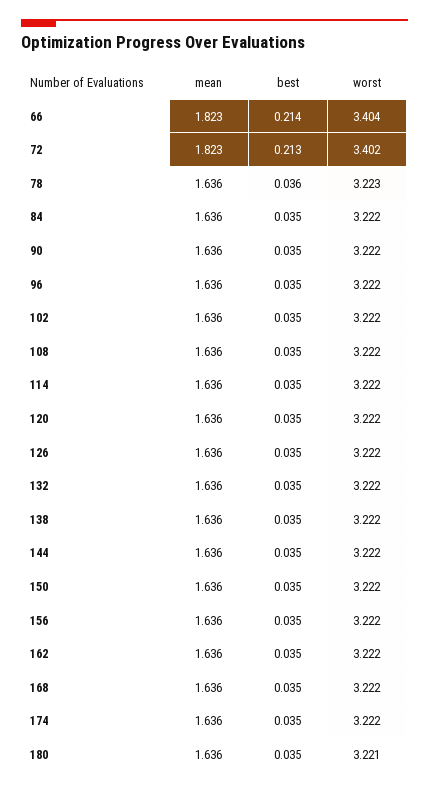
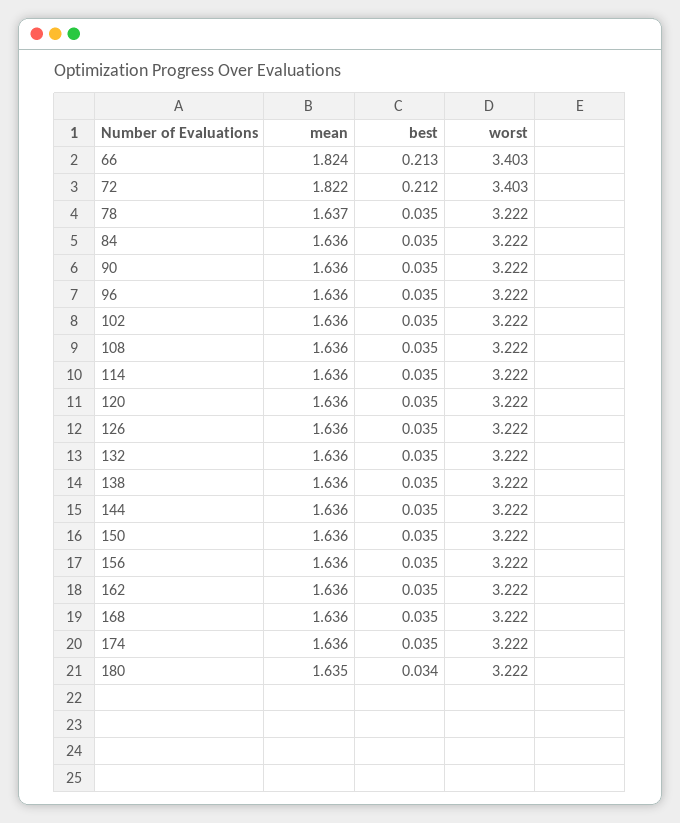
  {
    "mean": {
-     "66": 1.823,
+     "66": 1.824,
-     "72": 1.823,
+     "72": 1.822,
-     "78": 1.636,
+     "78": 1.637,
      "84": 1.636,
      "90": 1.636,
      "96": 1.636,
      "102": 1.636,
      "108": 1.636,
      "114": 1.636,
      "120": 1.636,
      "126": 1.636,
      "132": 1.636,
      "138": 1.636,
      "144": 1.636,
      "150": 1.636,
      "156": 1.636,
      "162": 1.636,
      "168": 1.636,
      "174": 1.636,
-     "180": 1.636
+     "180": 1.635
    },
    "best": {
-     "66": 0.214,
+     "66": 0.213,
-     "72": 0.213,
+     "72": 0.212,
-     "78": 0.036,
+     "78": 0.035,
      "84": 0.035,
      "90": 0.035,
      "96": 0.035,
      "102": 0.035,
      "108": 0.035,
      "114": 0.035,
      "120": 0.035,
      "126": 0.035,
      "132": 0.035,
      "138": 0.035,
      "144": 0.035,
      "150": 0.035,
      "156": 0.035,
      "162": 0.035,
      "168": 0.035,
      "174": 0.035,
-     "180": 0.035
+     "180": 0.034
    },
    "worst": {
-     "66": 3.404,
+     "66": 3.403,
-     "72": 3.402,
+     "72": 3.403,
-     "78": 3.223,
+     "78": 3.222,
      "84": 3.222,
      "90": 3.222,
      "96": 3.222,
      "102": 3.222,
      "108": 3.222,
      "114": 3.222,
      "120": 3.222,
      "126": 3.222,
      "132": 3.222,
      "138": 3.222,
      "144": 3.222,
      "150": 3.222,
      "156": 3.222,
      "162": 3.222,
      "168": 3.222,
      "174": 3.222,
-     "180": 3.221
+     "180": 3.222
    }
  }

